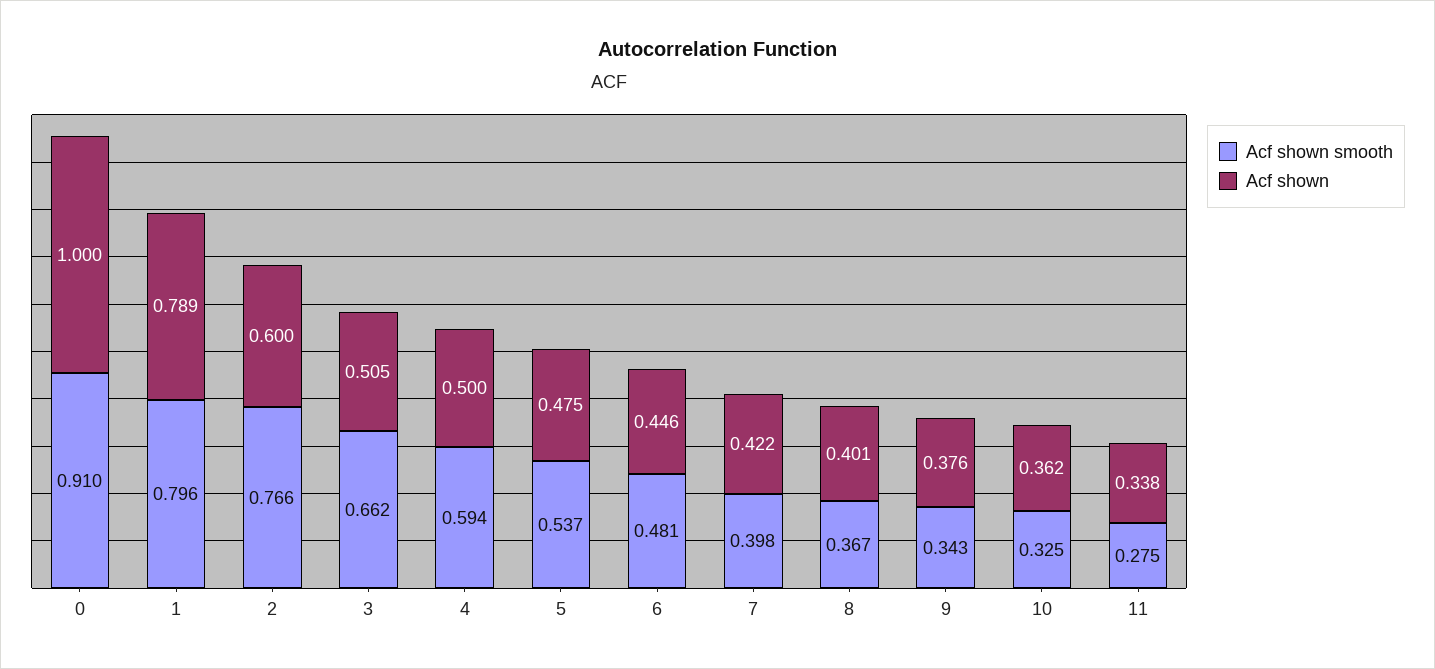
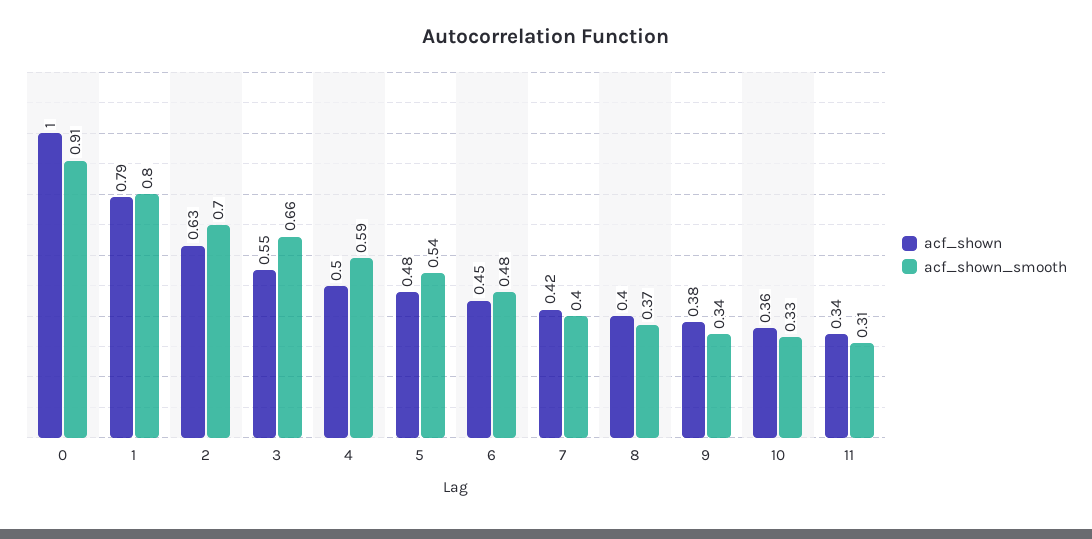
  {
    "Acf shown smooth": {
      "0": 0.91,
      "1": 0.796,
-     "2": 0.766,
+     "2": 0.7,
      "3": 0.662,
      "4": 0.594,
      "5": 0.537,
      "6": 0.481,
      "7": 0.398,
      "8": 0.367,
      "9": 0.343,
      "10": 0.325,
-     "11": 0.275
+     "11": 0.31
    },
    "Acf shown": {
      "0": 1,
      "1": 0.789,
-     "2": 0.6,
+     "2": 0.63,
-     "3": 0.505,
+     "3": 0.55,
      "4": 0.5,
      "5": 0.475,
      "6": 0.446,
      "7": 0.422,
      "8": 0.401,
      "9": 0.376,
      "10": 0.362,
      "11": 0.338
    }
  }

